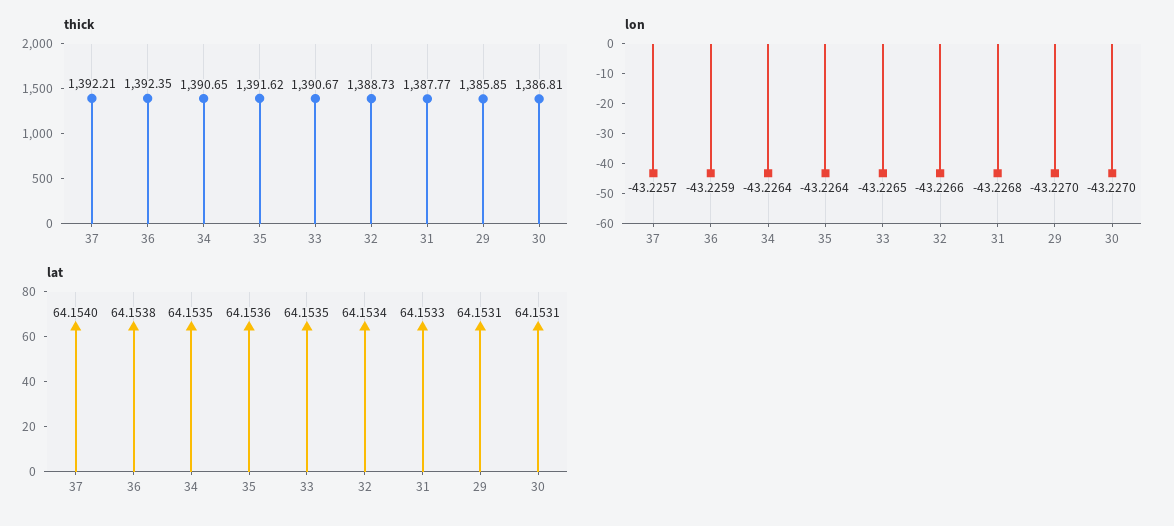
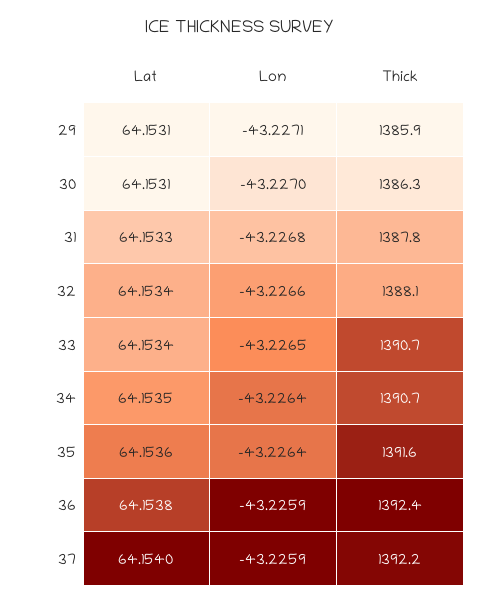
  {
    "thick": {
      "37": 1392.21,
      "36": 1392.35,
      "34": 1390.65,
      "35": 1391.62,
      "33": 1390.67,
-     "32": 1388.73,
+     "32": 1388.1,
      "31": 1387.77,
      "29": 1385.85,
-     "30": 1386.81
+     "30": 1386.3
    },
    "lon": {
-     "37": -43.2257,
+     "37": -43.2259,
      "36": -43.2259,
      "34": -43.2264,
      "35": -43.2264,
      "33": -43.2265,
      "32": -43.2266,
      "31": -43.2268,
-     "29": -43.227,
+     "29": -43.2271,
      "30": -43.227
    },
    "lat": {
      "37": 64.154,
      "36": 64.1538,
      "34": 64.1535,
      "35": 64.1536,
-     "33": 64.1535,
+     "33": 64.1534,
      "32": 64.1534,
      "31": 64.1533,
      "29": 64.1531,
      "30": 64.1531
    }
  }

